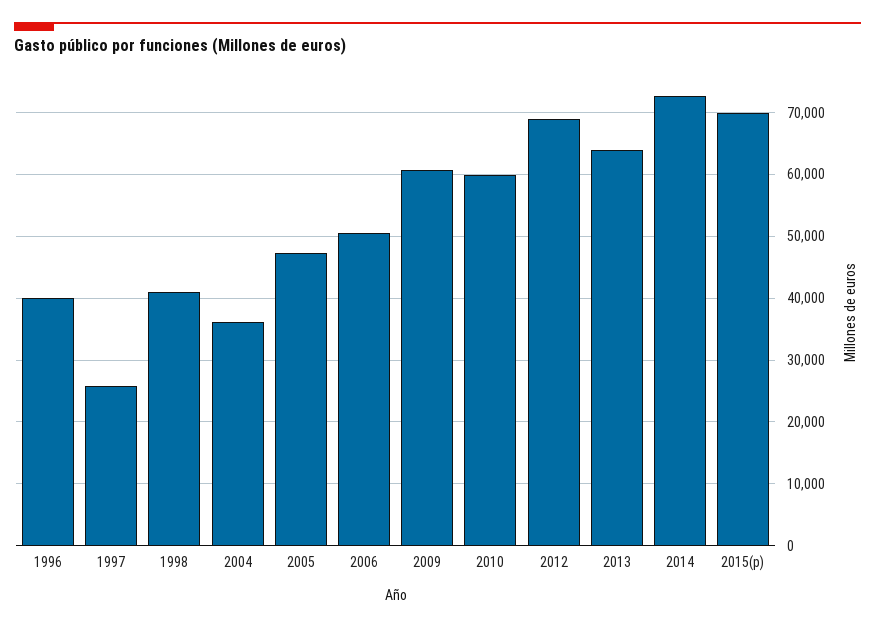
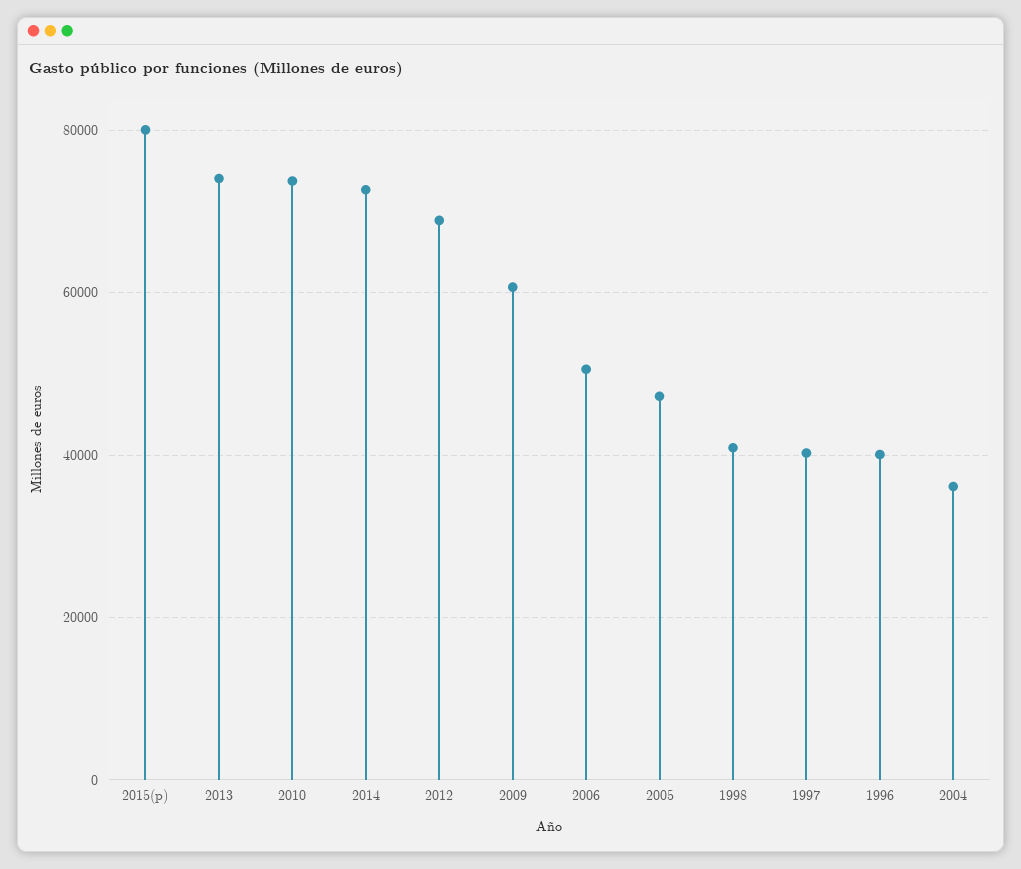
  {
    "1996": 40000,
-   "1997": 26000,
+   "1997": 40000,
    "1998": 41000,
    "2004": 36000,
    "2005": 47000,
    "2006": 51000,
    "2009": 61000,
-   "2010": 60000,
+   "2010": 74000,
    "2012": 69000,
-   "2013": 64000,
+   "2013": 74000,
    "2014": 73000,
-   "2015(p)": 70000
+   "2015(p)": 80000
  }

